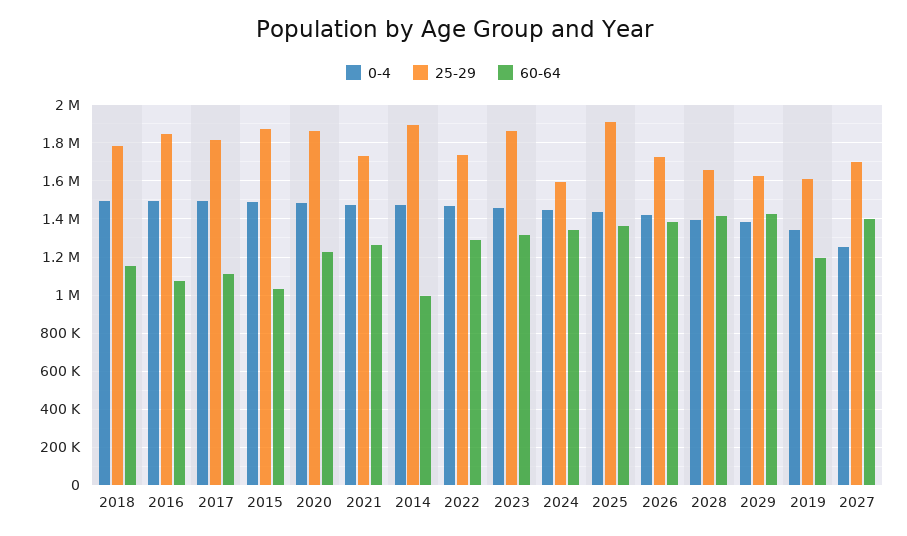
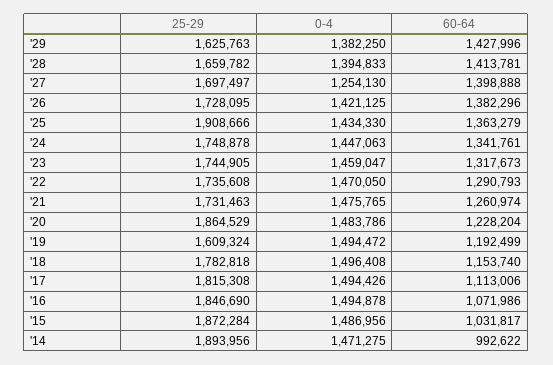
  {
    "0-4": {
      "2018": 1496408,
      "2016": 1494878,
      "2017": 1494426,
      "2015": 1486956,
      "2020": 1483786,
      "2021": 1475765,
      "2014": 1471275,
      "2022": 1470050,
      "2023": 1459047,
      "2024": 1447063,
      "2025": 1434330,
      "2026": 1421125,
      "2028": 1394833,
      "2029": 1382250,
-     "2019": 1350000,
+     "2019": 1494472,
      "2027": 1254130
    },
    "25-29": {
      "2018": 1782818,
      "2016": 1846690,
      "2017": 1815308,
      "2015": 1872284,
      "2020": 1864529,
      "2021": 1731463,
      "2014": 1893956,
      "2022": 1735608,
-     "2023": 1850000,
+     "2023": 1744905,
-     "2024": 1600000,
+     "2024": 1748878,
      "2025": 1908666,
      "2026": 1728095,
      "2028": 1659782,
      "2029": 1625763,
      "2019": 1609324,
      "2027": 1697497
    },
    "60-64": {
      "2018": 1153740,
      "2016": 1071986,
      "2017": 1113006,
      "2015": 1031817,
      "2020": 1228204,
      "2021": 1260974,
      "2014": 992622,
      "2022": 1290793,
      "2023": 1317673,
      "2024": 1341761,
      "2025": 1363279,
      "2026": 1382296,
      "2028": 1413781,
      "2029": 1427996,
      "2019": 1192499,
      "2027": 1398888
    }
  }

